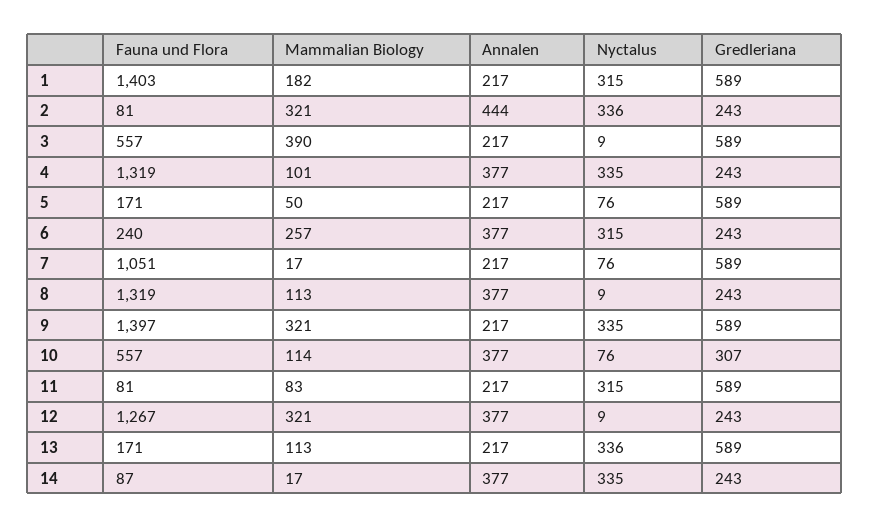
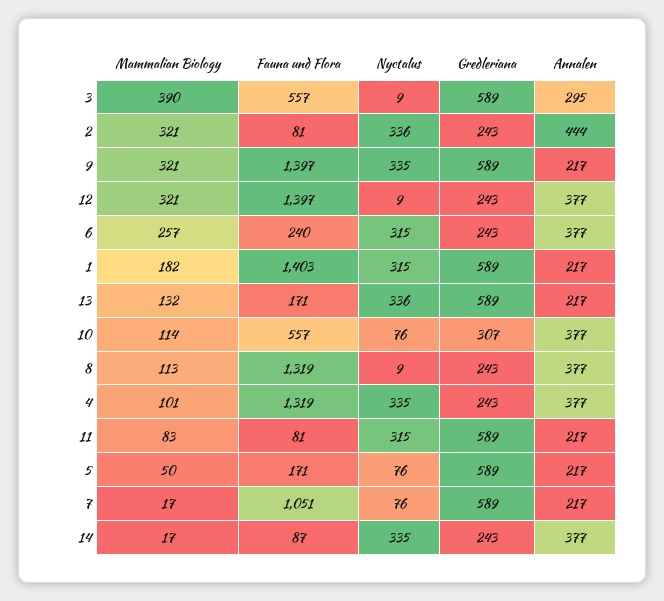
  {
    "Fauna und Flora": {
      "1": 1403,
      "2": 81,
      "3": 557,
      "4": 1319,
      "5": 171,
      "6": 240,
      "7": 1051,
      "8": 1319,
      "9": 1397,
      "10": 557,
      "11": 81,
-     "12": 1267,
+     "12": 1397,
      "13": 171,
      "14": 87
    },
    "Mammalian Biology": {
      "1": 182,
      "2": 321,
      "3": 390,
      "4": 101,
      "5": 50,
      "6": 257,
      "7": 17,
      "8": 113,
      "9": 321,
      "10": 114,
      "11": 83,
      "12": 321,
-     "13": 113,
+     "13": 132,
      "14": 17
    },
    "Annalen": {
      "1": 217,
      "2": 444,
-     "3": 217,
+     "3": 295,
      "4": 377,
      "5": 217,
      "6": 377,
      "7": 217,
      "8": 377,
      "9": 217,
      "10": 377,
      "11": 217,
      "12": 377,
      "13": 217,
      "14": 377
    },
    "Nyctalus": {
      "1": 315,
      "2": 336,
      "3": 9,
      "4": 335,
      "5": 76,
      "6": 315,
      "7": 76,
      "8": 9,
      "9": 335,
      "10": 76,
      "11": 315,
      "12": 9,
      "13": 336,
      "14": 335
    },
    "Gredleriana": {
      "1": 589,
      "2": 243,
      "3": 589,
      "4": 243,
      "5": 589,
      "6": 243,
      "7": 589,
      "8": 243,
      "9": 589,
      "10": 307,
      "11": 589,
      "12": 243,
      "13": 589,
      "14": 243
    }
  }

